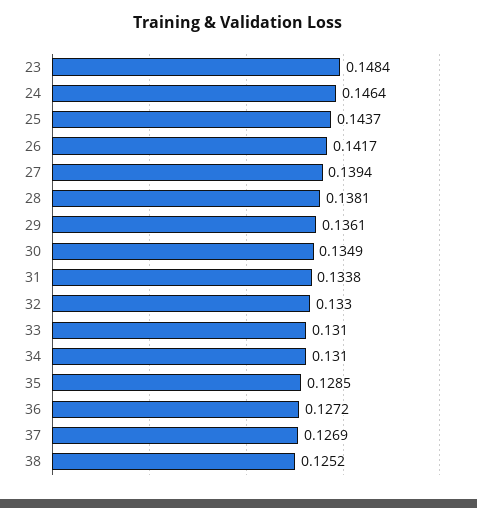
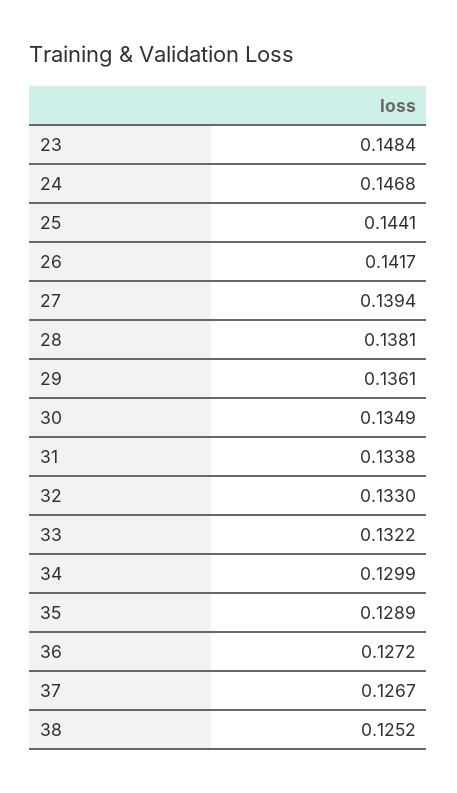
  {
    "23": 0.1484,
-   "24": 0.1464,
+   "24": 0.1468,
-   "25": 0.1437,
+   "25": 0.1441,
    "26": 0.1417,
    "27": 0.1394,
    "28": 0.1381,
    "29": 0.1361,
    "30": 0.1349,
    "31": 0.1338,
    "32": 0.133,
-   "33": 0.131,
+   "33": 0.1322,
-   "34": 0.131,
+   "34": 0.1299,
-   "35": 0.1285,
+   "35": 0.1289,
    "36": 0.1272,
-   "37": 0.1269,
+   "37": 0.1267,
    "38": 0.1252
  }

